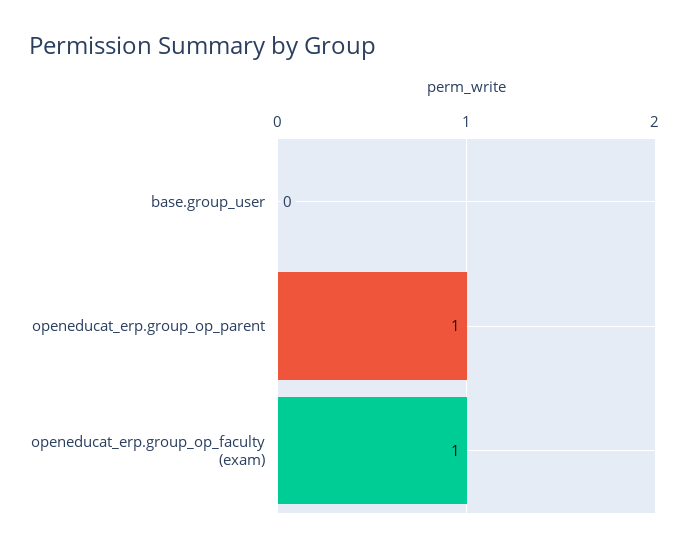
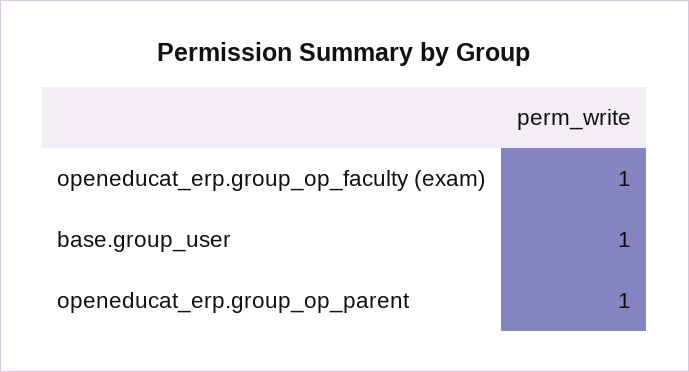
  {
-   "base.group_user": 0,
+   "base.group_user": 1,
    "openeducat_erp.group_op_parent": 1,
    "openeducat_erp.group_op_faculty (exam)": 1
  }

